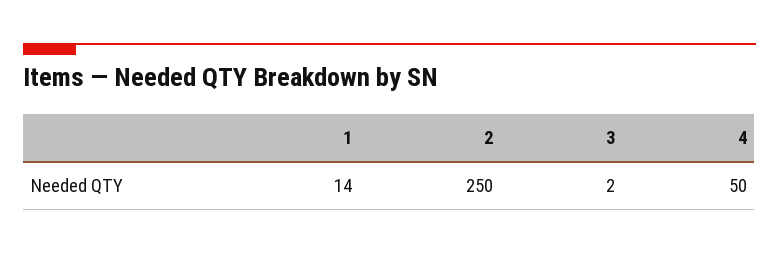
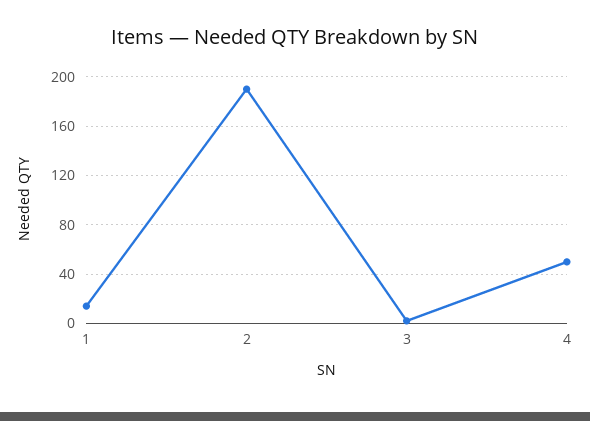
  {
    "1": 14,
-   "2": 250,
+   "2": 190,
    "3": 2,
    "4": 50
  }

